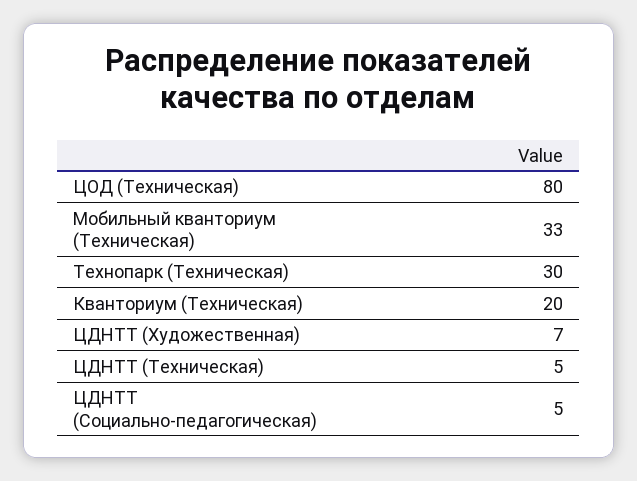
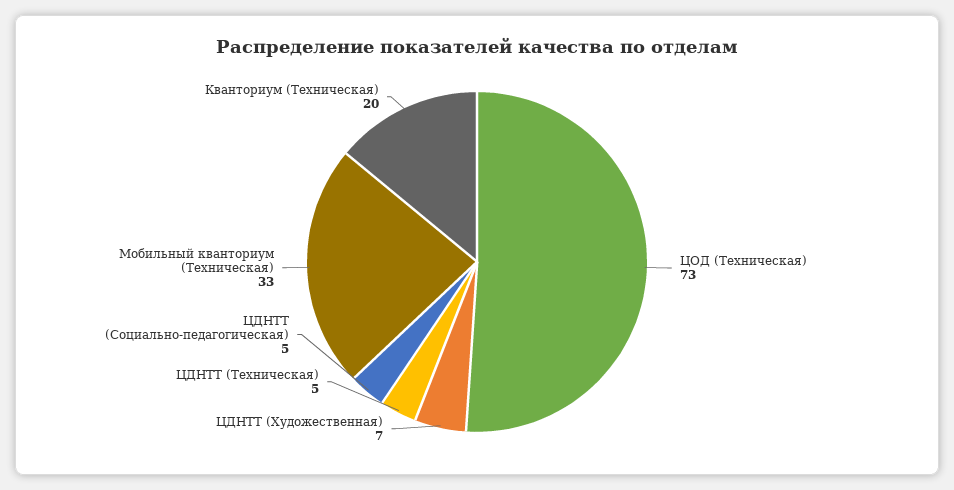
  {
-   "ЦОД (Техническая)": 80,
+   "ЦОД (Техническая)": 73,
    "Мобильный кванториум (Техническая)": 33,
-   "Технопарк (Техническая)": 30,
    "Кванториум (Техническая)": 20,
    "ЦДНТТ (Художественная)": 7,
    "ЦДНТТ (Техническая)": 5,
    "ЦДНТТ (Социально-педагогическая)": 5
  }

